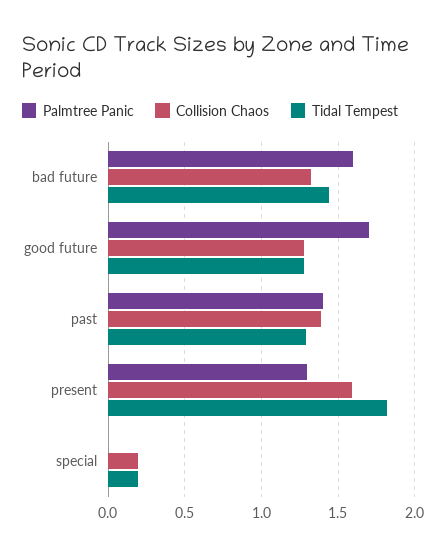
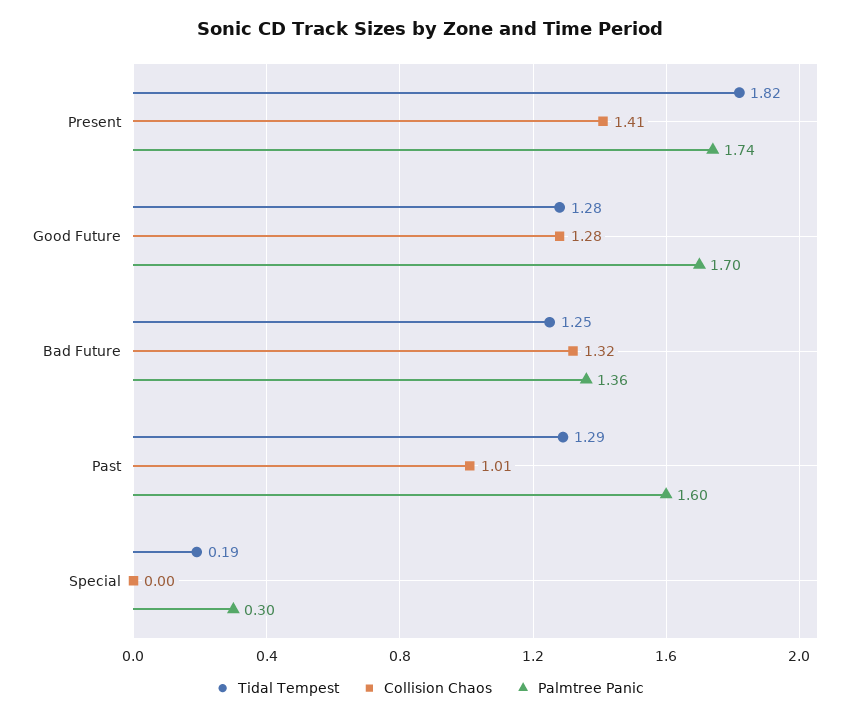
  {
    "Palmtree Panic": {
-     "bad future": 1.6,
+     "bad future": 1.36,
      "good future": 1.7,
-     "past": 1.4,
+     "past": 1.6,
-     "present": 1.3,
+     "present": 1.74,
-     "special": 0
+     "special": 0.3
    },
    "Collision Chaos": {
      "bad future": 1.32,
      "good future": 1.28,
-     "past": 1.4,
+     "past": 1.01,
-     "present": 1.6,
+     "present": 1.41,
-     "special": 0.2
+     "special": 0
    },
    "Tidal Tempest": {
-     "bad future": 1.45,
+     "bad future": 1.25,
      "good future": 1.28,
      "past": 1.29,
      "present": 1.82,
      "special": 0.19
    }
  }

